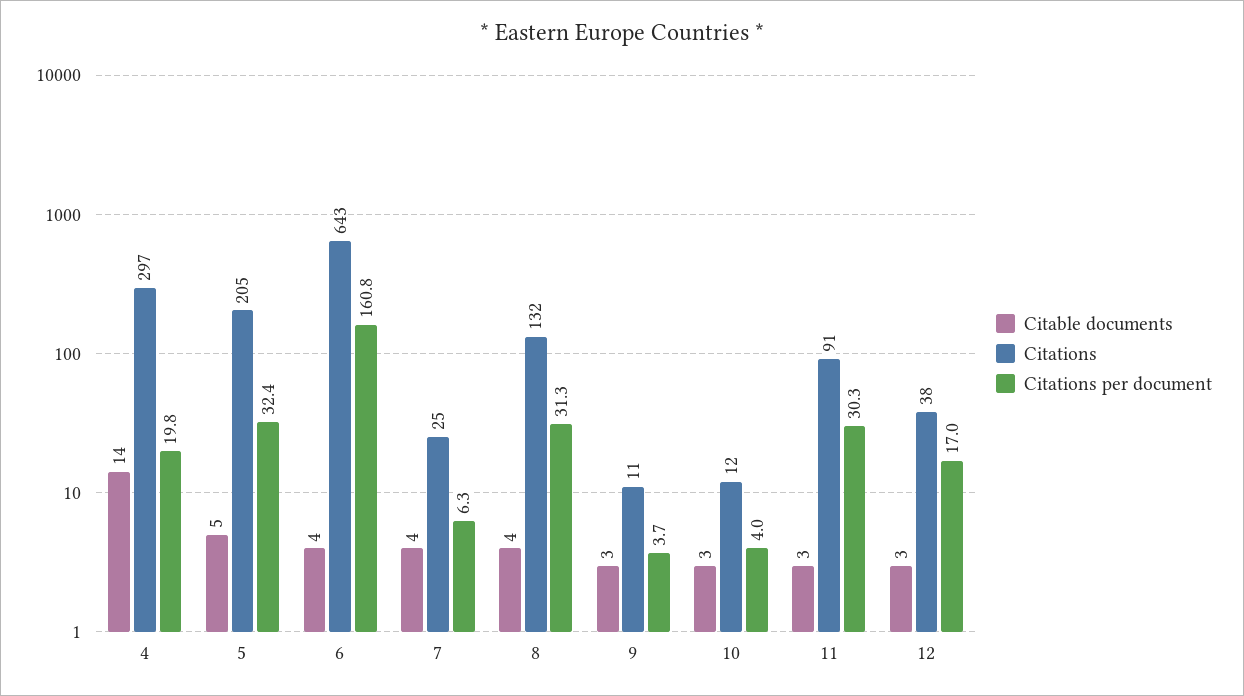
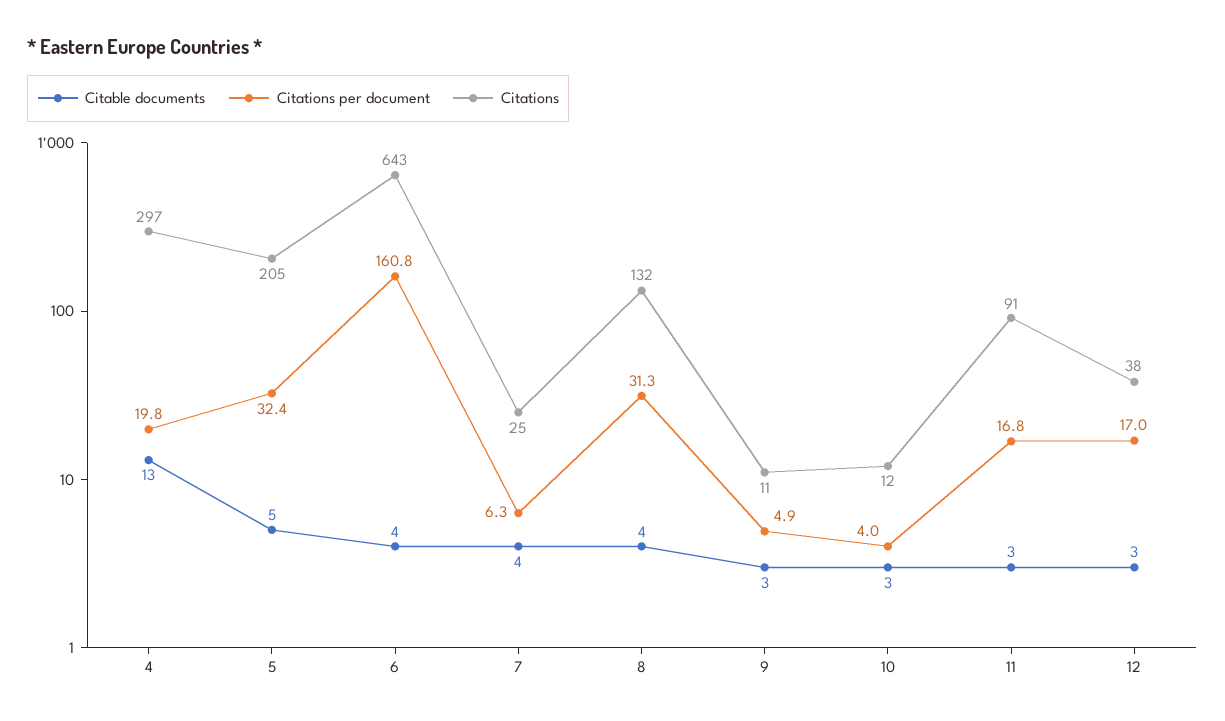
  {
    "Citable documents": {
-     "4": 14,
+     "4": 13,
      "5": 5,
      "6": 4,
      "7": 4,
      "8": 4,
      "9": 3,
      "10": 3,
      "11": 3,
      "12": 3
    },
    "Citations": {
      "4": 297,
      "5": 205,
      "6": 643,
      "7": 25,
      "8": 132,
      "9": 11,
      "10": 12,
      "11": 91,
      "12": 38
    },
    "Citations per document": {
      "4": 19.8,
      "5": 32.4,
      "6": 160.8,
      "7": 6.3,
      "8": 31.3,
-     "9": 3.7,
+     "9": 4.9,
      "10": 4,
-     "11": 30.3,
+     "11": 16.8,
      "12": 17
    }
  }

